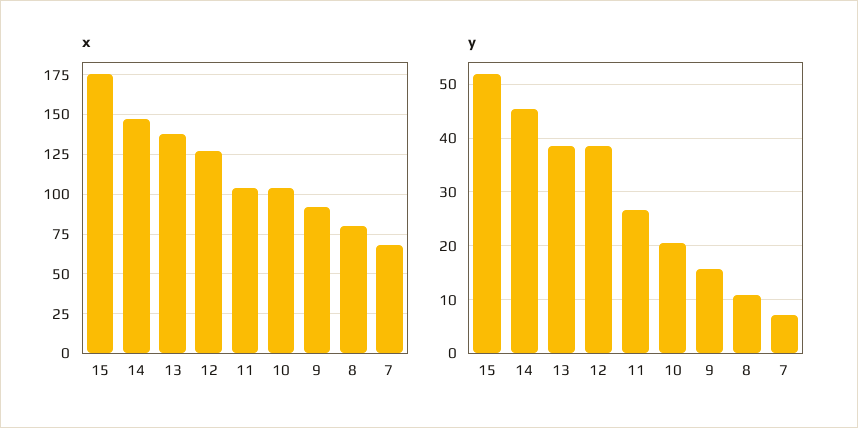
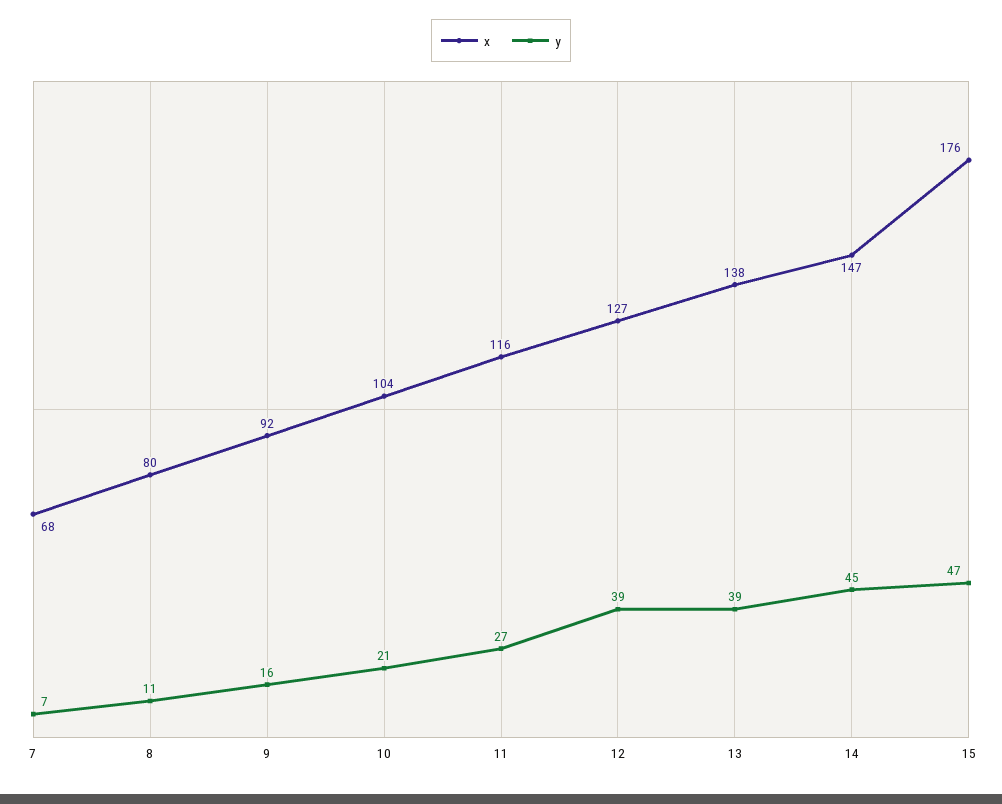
  {
    "x": {
      "15": 176,
      "14": 147,
      "13": 138,
      "12": 127,
-     "11": 105,
+     "11": 116,
      "10": 104,
      "9": 92,
      "8": 80,
      "7": 68
    },
    "y": {
-     "15": 52,
+     "15": 47,
      "14": 45,
      "13": 39,
      "12": 39,
      "11": 27,
      "10": 21,
      "9": 16,
      "8": 11,
      "7": 7
    }
  }

